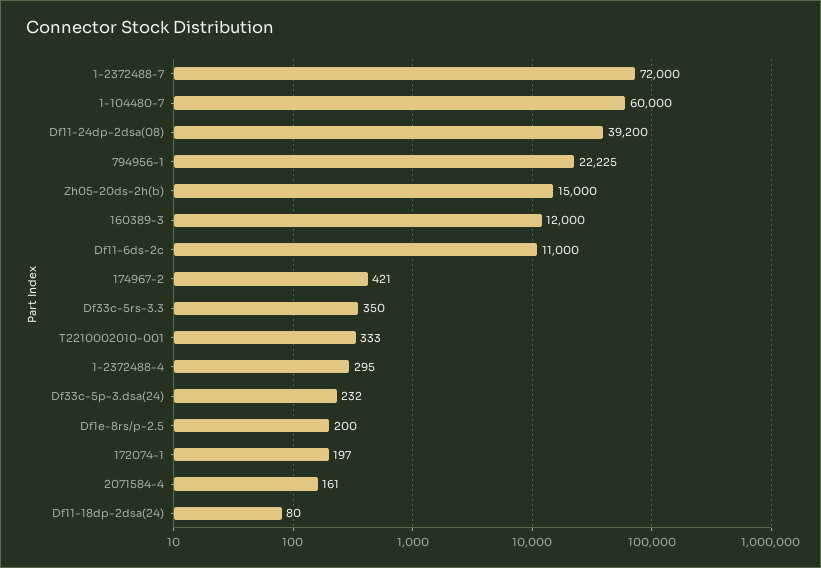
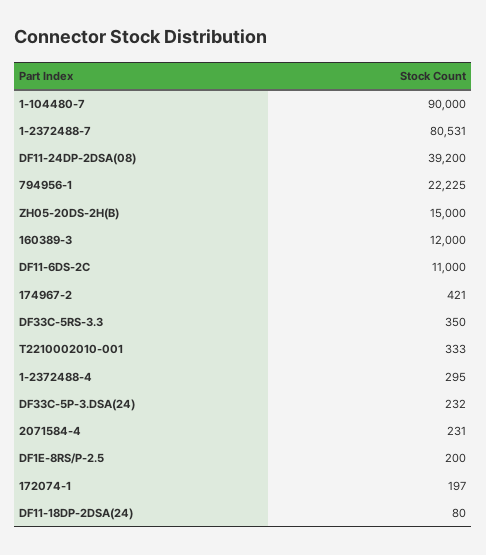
  {
-   "1-2372488-7": 72000,
+   "1-2372488-7": 80531,
-   "1-104480-7": 60000,
+   "1-104480-7": 90000,
    "Df11-24dp-2dsa(08)": 39200,
    "794956-1": 22225,
    "Zh05-20ds-2h(b)": 15000,
    "160389-3": 12000,
    "Df11-6ds-2c": 11000,
    "174967-2": 421,
    "Df33c-5rs-3.3": 350,
    "T2210002010-001": 333,
    "1-2372488-4": 295,
    "Df33c-5p-3.dsa(24)": 232,
    "Df1e-8rs/p-2.5": 200,
    "172074-1": 197,
-   "2071584-4": 161,
+   "2071584-4": 231,
    "Df11-18dp-2dsa(24)": 80
  }

